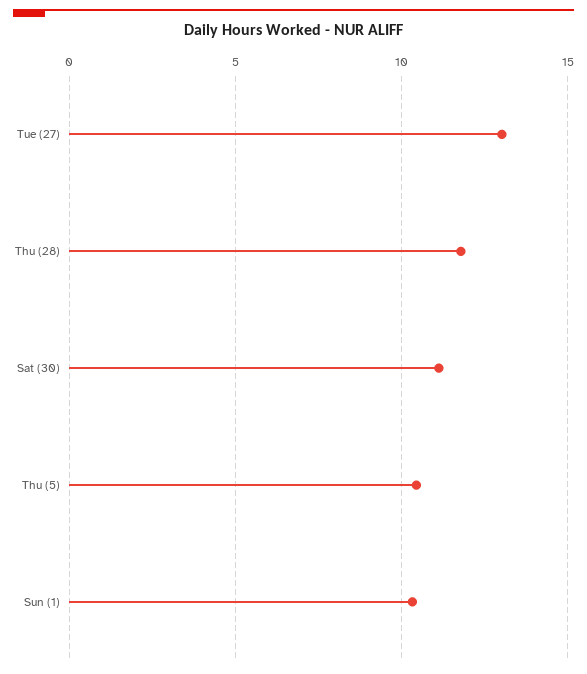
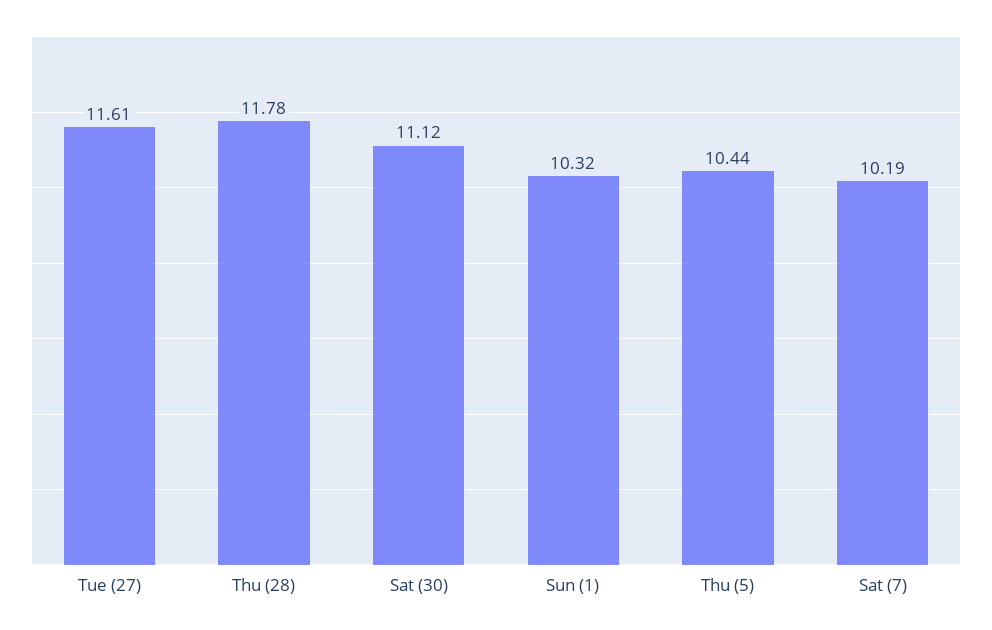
  {
-   "Tue (27)": 13,
+   "Tue (27)": 11.61,
    "Thu (28)": 11.78,
    "Sat (30)": 11.12,
    "Thu (5)": 10.44,
-   "Sun (1)": 10.32
+   "Sun (1)": 10.32,
+   "Sat (7)": 10.19
  }

